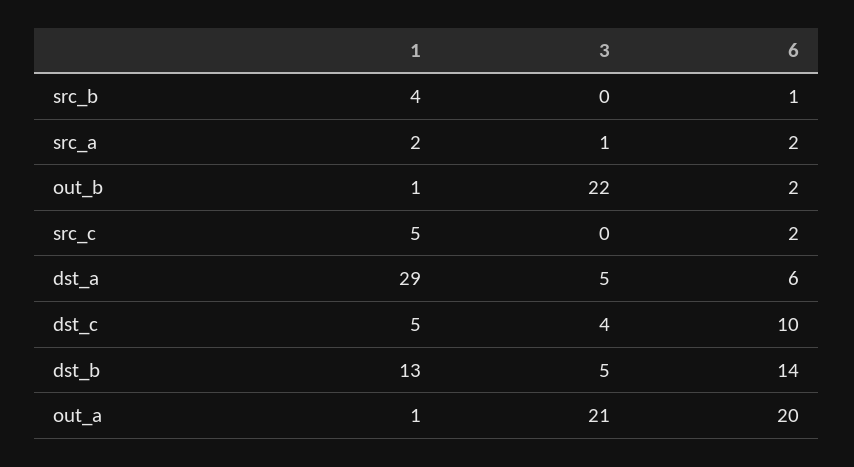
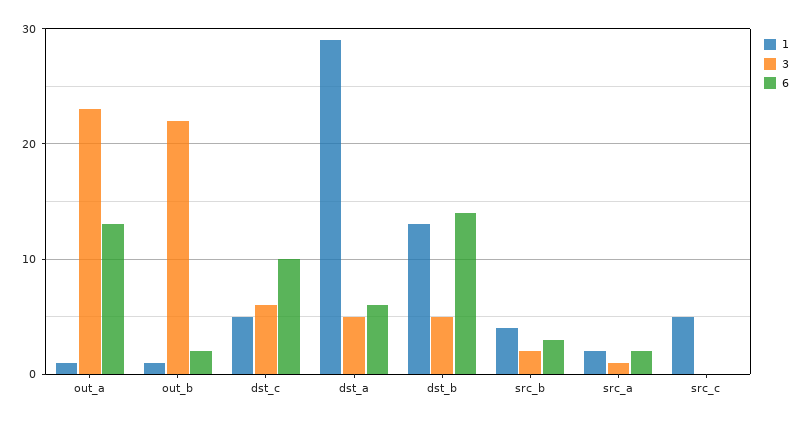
  {
    "1": {
      "src_b": 4,
      "src_a": 2,
      "out_b": 1,
      "src_c": 5,
      "dst_a": 29,
      "dst_c": 5,
      "dst_b": 13,
      "out_a": 1
    },
    "3": {
-     "src_b": 0,
+     "src_b": 2,
      "src_a": 1,
      "out_b": 22,
      "src_c": 0,
      "dst_a": 5,
-     "dst_c": 4,
+     "dst_c": 6,
      "dst_b": 5,
-     "out_a": 21
+     "out_a": 23
    },
    "6": {
-     "src_b": 1,
+     "src_b": 3,
      "src_a": 2,
      "out_b": 2,
-     "src_c": 2,
+     "src_c": 0,
      "dst_a": 6,
      "dst_c": 10,
      "dst_b": 14,
-     "out_a": 20
+     "out_a": 13
    }
  }

